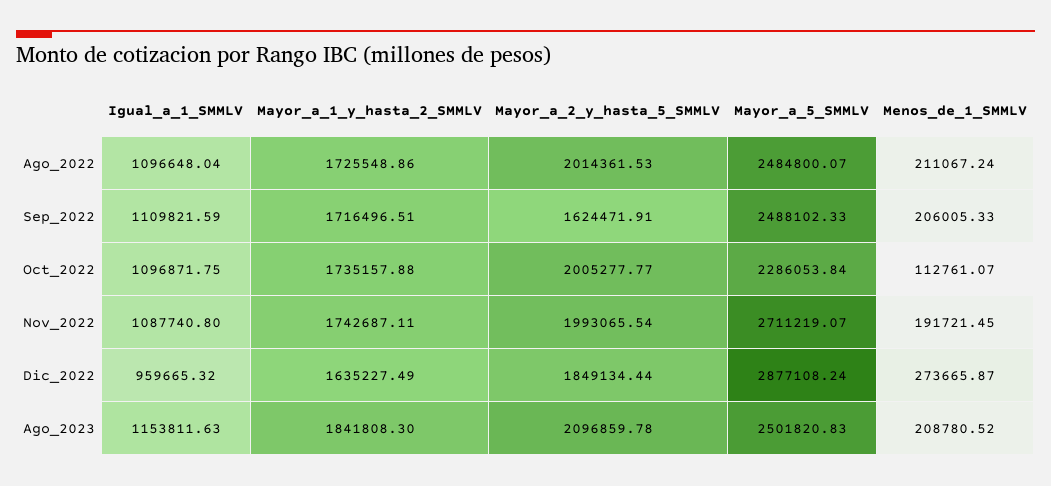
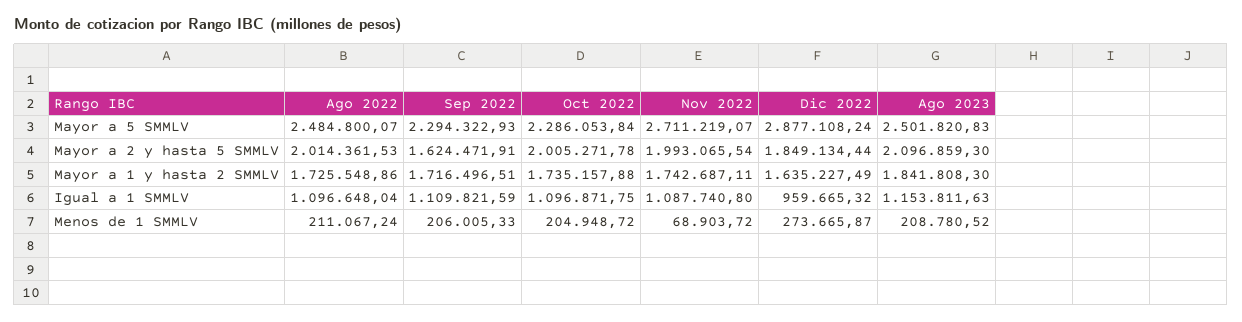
  {
    "Igual_a_1_SMMLV": {
      "Ago_2022": 1096648.04,
      "Sep_2022": 1109821.59,
      "Oct_2022": 1096871.75,
      "Nov_2022": 1087740.8,
      "Dic_2022": 959665.32,
      "Ago_2023": 1153811.63
    },
    "Mayor_a_1_y_hasta_2_SMMLV": {
      "Ago_2022": 1725548.86,
      "Sep_2022": 1716496.51,
      "Oct_2022": 1735157.88,
      "Nov_2022": 1742687.11,
      "Dic_2022": 1635227.49,
      "Ago_2023": 1841808.3
    },
    "Mayor_a_2_y_hasta_5_SMMLV": {
      "Ago_2022": 2014361.53,
      "Sep_2022": 1624471.91,
-     "Oct_2022": 2005277.77,
+     "Oct_2022": 2005271.78,
      "Nov_2022": 1993065.54,
      "Dic_2022": 1849134.44,
-     "Ago_2023": 2096859.78
+     "Ago_2023": 2096859.3
    },
    "Mayor_a_5_SMMLV": {
      "Ago_2022": 2484800.07,
-     "Sep_2022": 2488102.33,
+     "Sep_2022": 2294322.93,
      "Oct_2022": 2286053.84,
      "Nov_2022": 2711219.07,
      "Dic_2022": 2877108.24,
      "Ago_2023": 2501820.83
    },
    "Menos_de_1_SMMLV": {
      "Ago_2022": 211067.24,
      "Sep_2022": 206005.33,
-     "Oct_2022": 112761.07,
+     "Oct_2022": 204948.72,
-     "Nov_2022": 191721.45,
+     "Nov_2022": 68903.72,
      "Dic_2022": 273665.87,
      "Ago_2023": 208780.52
    }
  }

